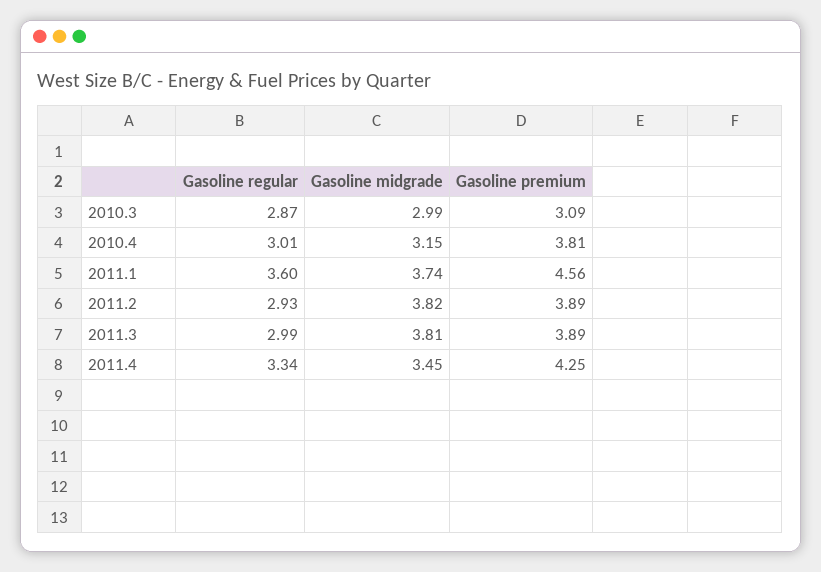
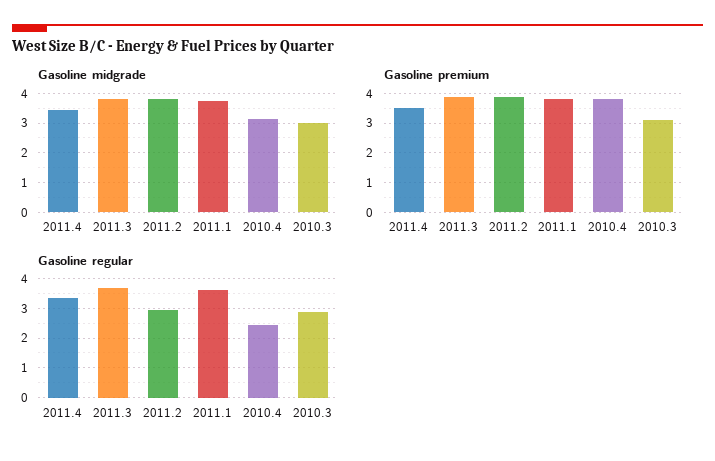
  {
    "Gasoline regular": {
      "2010.3": 2.87,
-     "2010.4": 3.01,
+     "2010.4": 2.5,
      "2011.1": 3.6,
      "2011.2": 2.93,
-     "2011.3": 2.99,
+     "2011.3": 3.75,
      "2011.4": 3.34
    },
    "Gasoline midgrade": {
      "2010.3": 2.99,
      "2010.4": 3.15,
      "2011.1": 3.74,
      "2011.2": 3.82,
      "2011.3": 3.81,
      "2011.4": 3.45
    },
    "Gasoline premium": {
      "2010.3": 3.09,
      "2010.4": 3.81,
-     "2011.1": 4.56,
+     "2011.1": 3.75,
      "2011.2": 3.89,
      "2011.3": 3.89,
-     "2011.4": 4.25
+     "2011.4": 3.5
    }
  }

